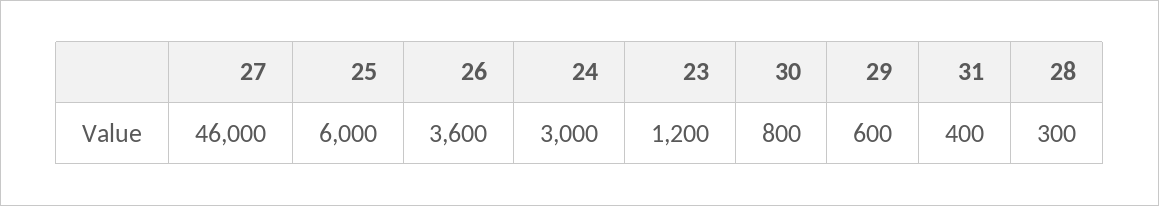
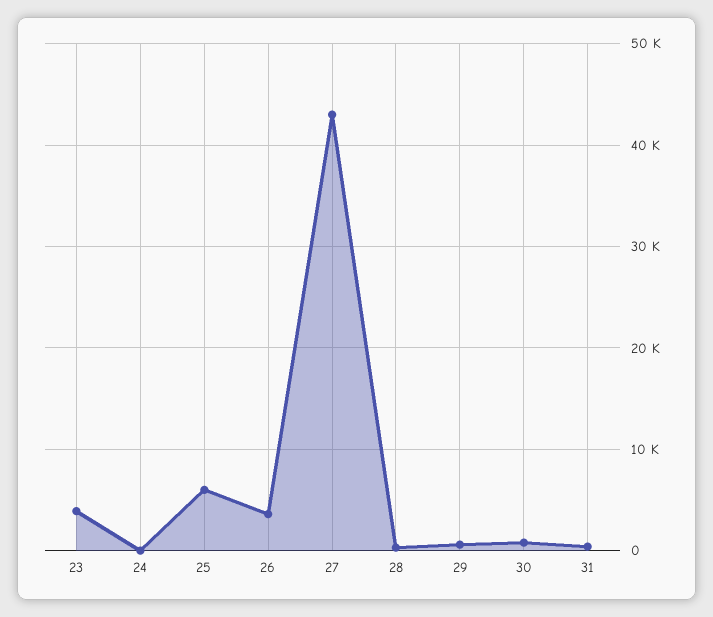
  {
-   "27": 46000,
+   "27": 43000,
    "25": 6000,
    "26": 3600,
-   "24": 3000,
+   "24": 0,
-   "23": 1200,
+   "23": 4000,
    "30": 800,
    "29": 600,
    "31": 400,
    "28": 300
  }

